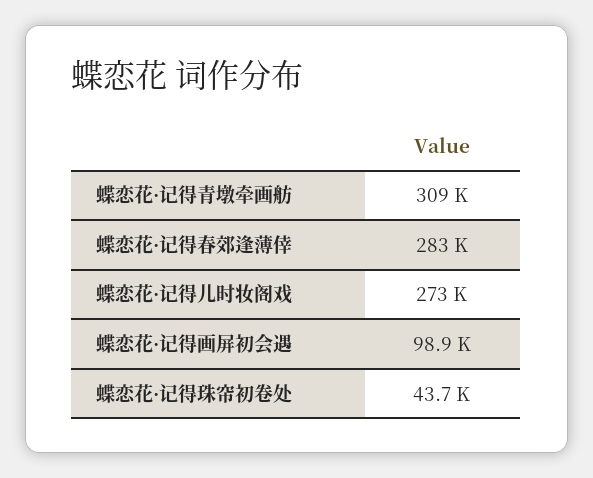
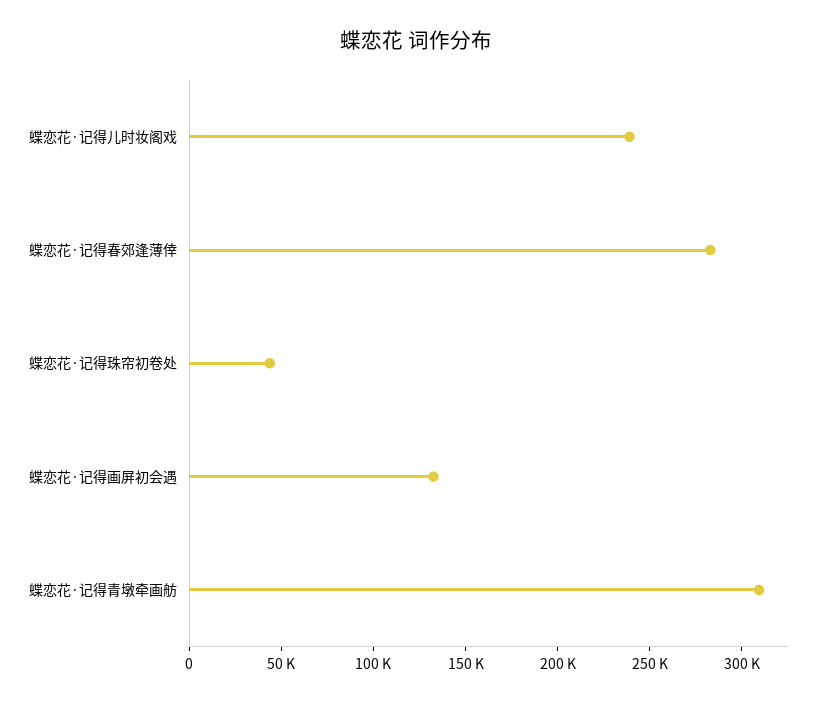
  {
    "蝶恋花·记得青墩牵画舫": 309000,
    "蝶恋花·记得春郊逢薄倖": 283000,
-   "蝶恋花·记得儿时妆阁戏": 273000,
+   "蝶恋花·记得儿时妆阁戏": 240000,
-   "蝶恋花·记得画屏初会遇": 98900,
+   "蝶恋花·记得画屏初会遇": 130000,
    "蝶恋花·记得珠帘初卷处": 43700
  }

